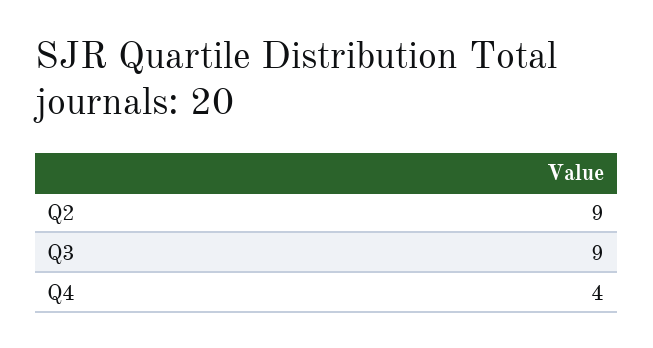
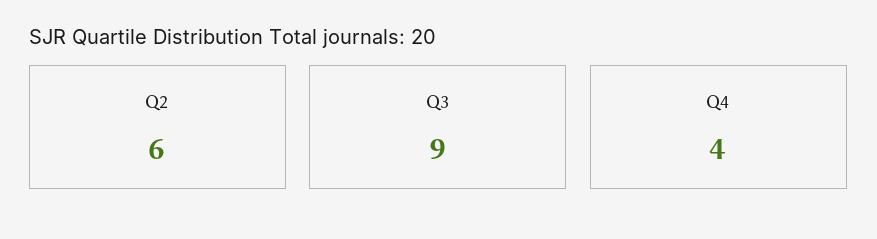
  {
-   "Q2": 9,
+   "Q2": 6,
    "Q3": 9,
    "Q4": 4
  }

